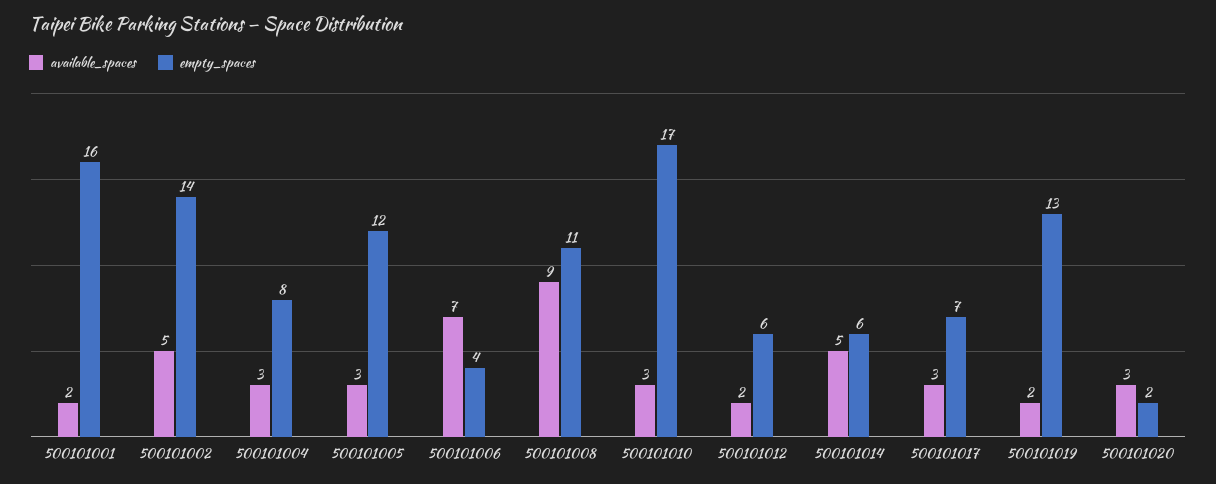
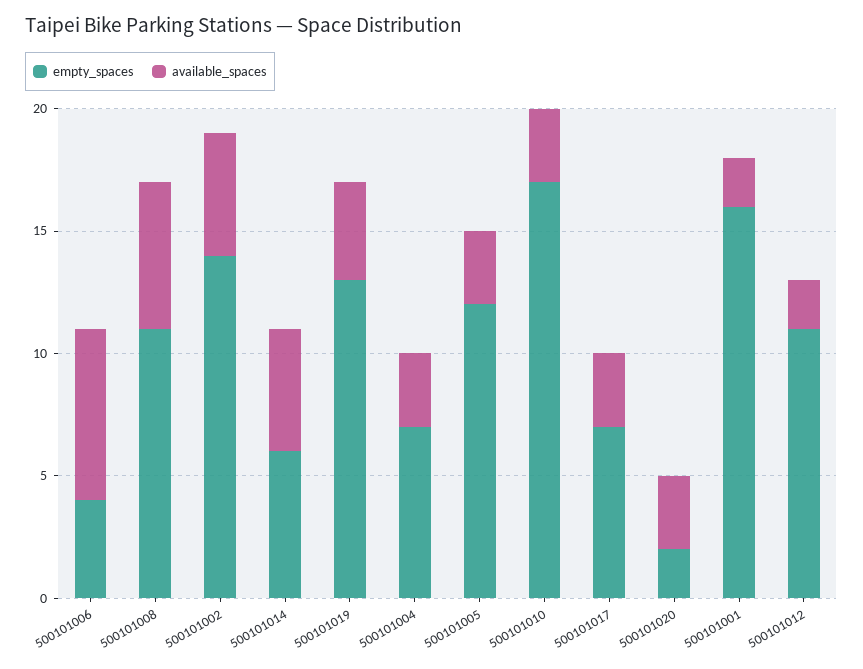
  {
    "available_spaces": {
      "500101001": 2,
      "500101002": 5,
      "500101004": 3,
      "500101005": 3,
      "500101006": 7,
-     "500101008": 9,
+     "500101008": 6,
      "500101010": 3,
      "500101012": 2,
      "500101014": 5,
      "500101017": 3,
-     "500101019": 2,
+     "500101019": 4,
      "500101020": 3
    },
    "empty_spaces": {
      "500101001": 16,
      "500101002": 14,
-     "500101004": 8,
+     "500101004": 7,
      "500101005": 12,
      "500101006": 4,
      "500101008": 11,
      "500101010": 17,
-     "500101012": 6,
+     "500101012": 11,
      "500101014": 6,
      "500101017": 7,
      "500101019": 13,
      "500101020": 2
    }
  }

